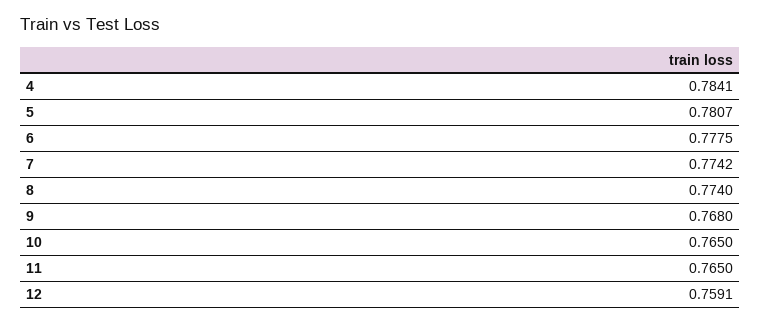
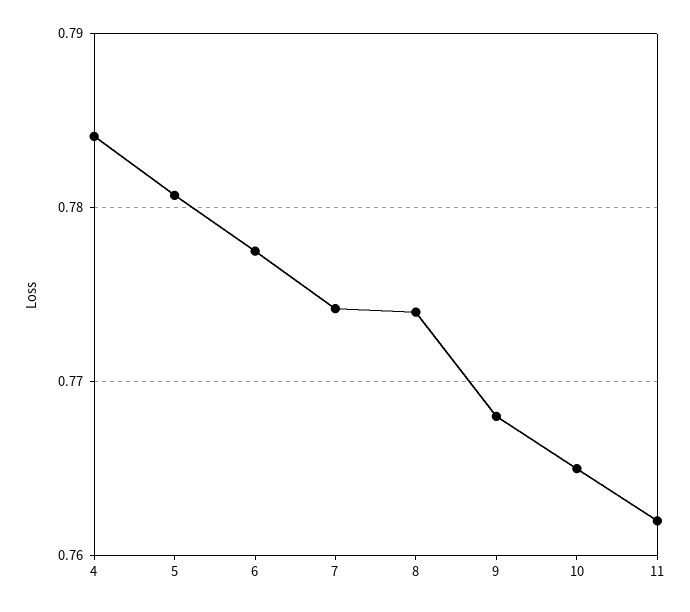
  {
    "4": 0.7841,
    "5": 0.7807,
    "6": 0.7775,
    "7": 0.7742,
    "8": 0.774,
    "9": 0.768,
    "10": 0.765,
-   "11": 0.765,
+   "11": 0.762
-   "12": 0.7591
  }

